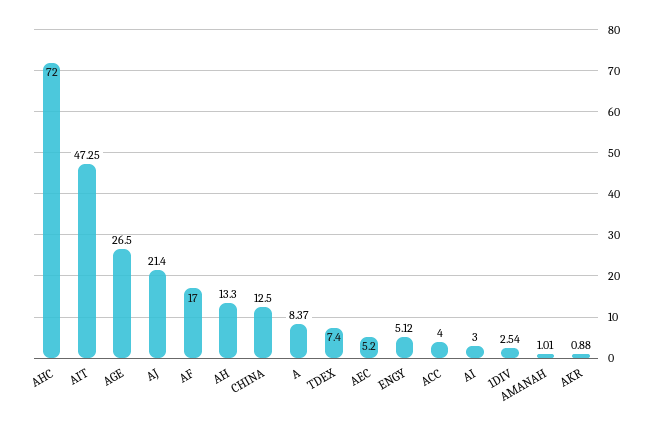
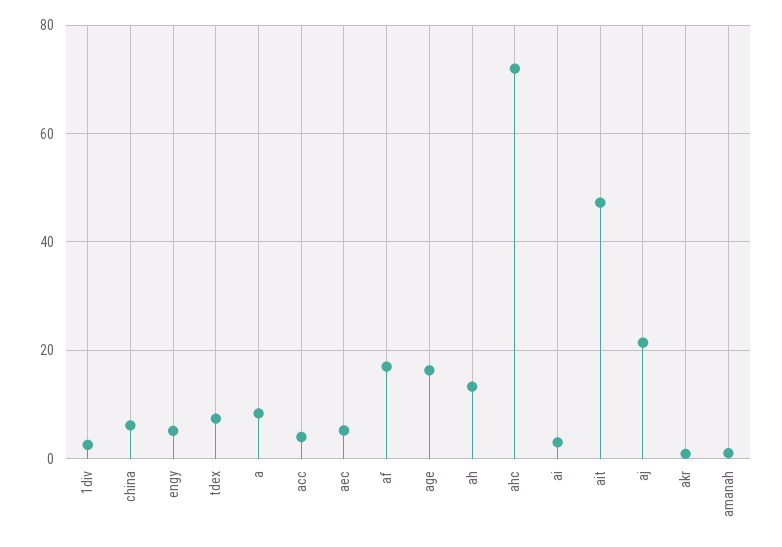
  {
    "AHC": 72,
    "AIT": 47.25,
-   "AGE": 26.5,
+   "AGE": 16,
    "AJ": 21.4,
    "AF": 17,
    "AH": 13.3,
-   "CHINA": 12.5,
+   "CHINA": 6,
    "A": 8.37,
    "TDEX": 7.4,
    "AEC": 5.2,
    "ENGY": 5.12,
    "ACC": 4,
    "AI": 3,
    "1DIV": 2.54,
    "AMANAH": 1.01,
    "AKR": 0.88
  }

